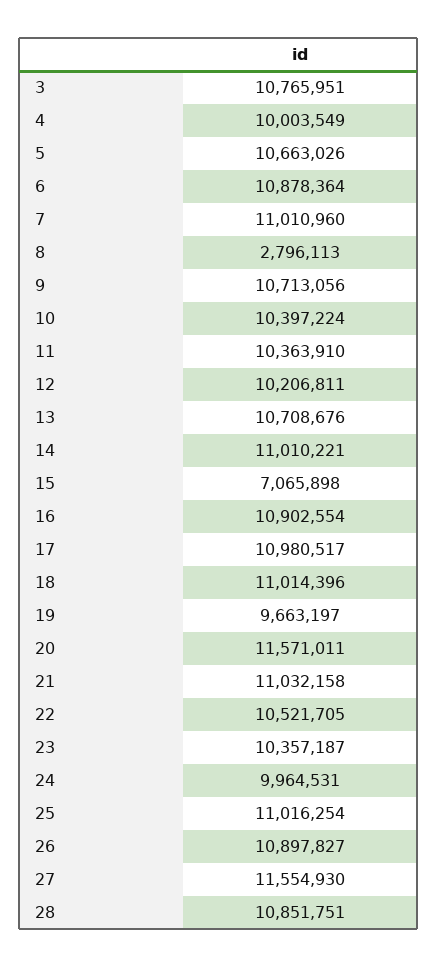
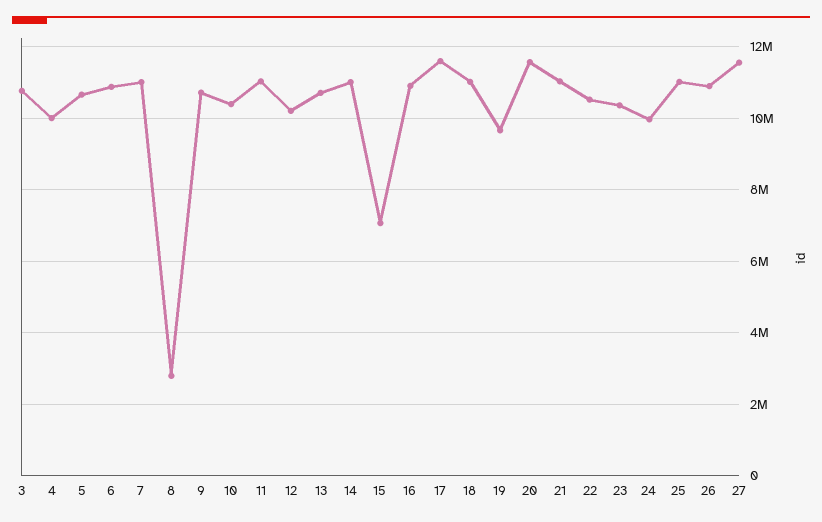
  {
    "3": 10765951,
    "4": 10003549,
    "5": 10663026,
    "6": 10878364,
    "7": 11010960,
    "8": 2796113,
    "9": 10713056,
    "10": 10397224,
-   "11": 10363910,
+   "11": 11000000,
    "12": 10206811,
    "13": 10708676,
    "14": 11010221,
    "15": 7065898,
    "16": 10902554,
-   "17": 10980517,
+   "17": 11600000,
    "18": 11014396,
    "19": 9663197,
    "20": 11571011,
    "21": 11032158,
    "22": 10521705,
    "23": 10357187,
    "24": 9964531,
    "25": 11016254,
    "26": 10897827,
-   "27": 11554930,
+   "27": 11554930
-   "28": 10851751
  }

